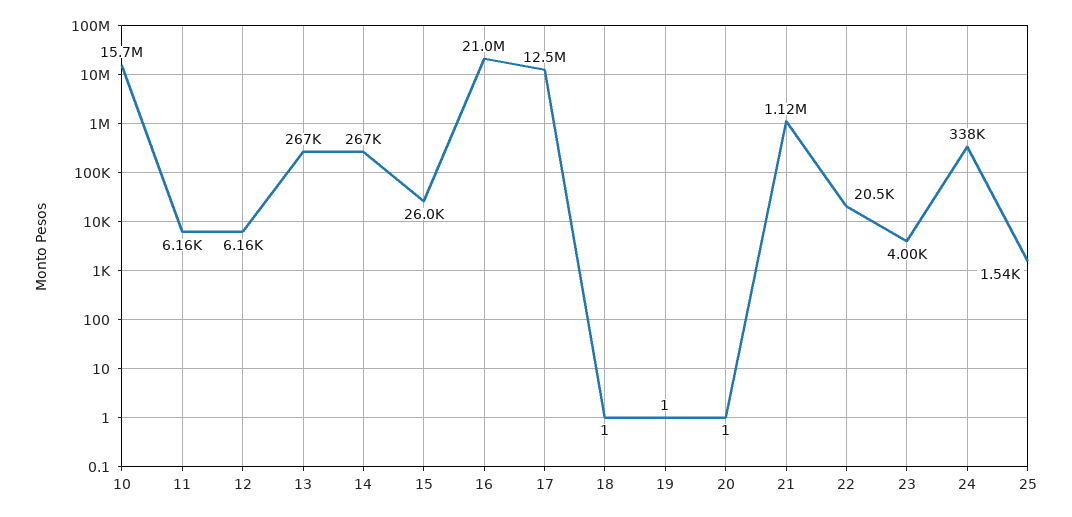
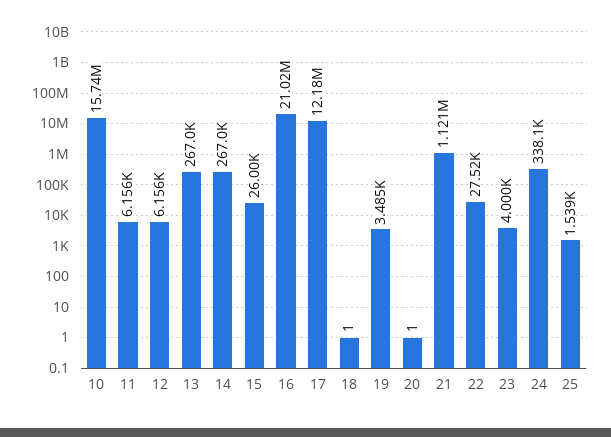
  {
    "10": 15740000,
    "11": 6156,
    "12": 6156,
    "13": 267000,
    "14": 267000,
    "15": 26000,
    "16": 21020000,
-   "17": 12500000,
+   "17": 12180000,
    "18": 1,
-   "19": 1,
+   "19": 3485,
    "20": 1,
    "21": 1121000,
-   "22": 20500,
+   "22": 27520,
    "23": 4000,
    "24": 338100,
    "25": 1539
  }

